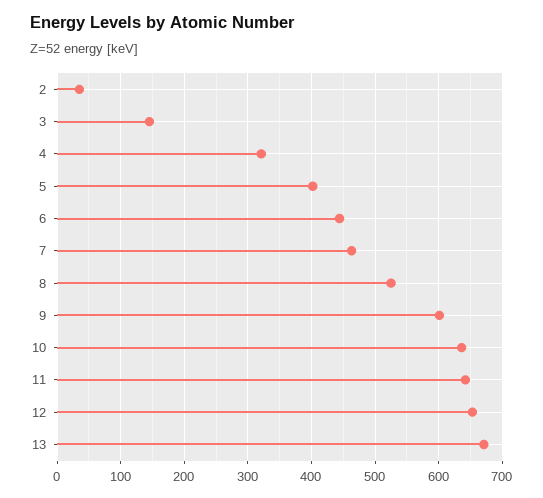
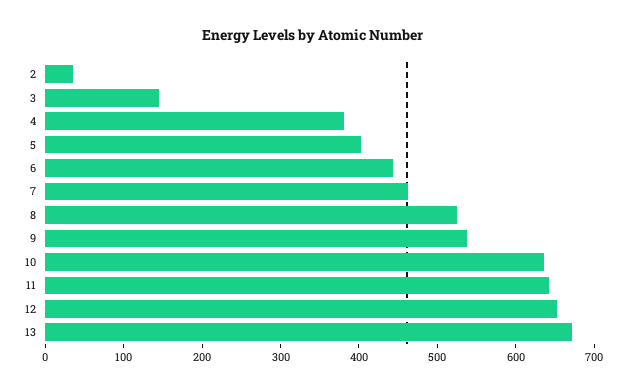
  {
    "2": 40,
    "3": 150,
-   "4": 320,
+   "4": 380,
    "5": 400,
    "6": 440,
    "7": 460,
    "8": 530,
-   "9": 600,
+   "9": 540,
    "10": 640,
    "11": 640,
    "12": 650,
    "13": 670
  }

